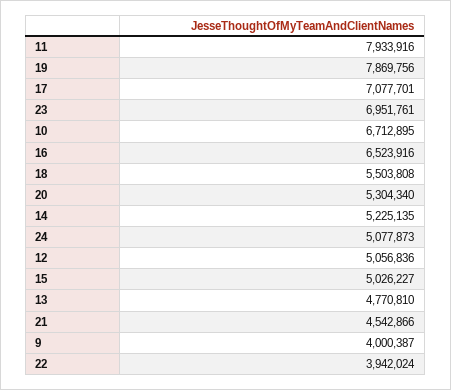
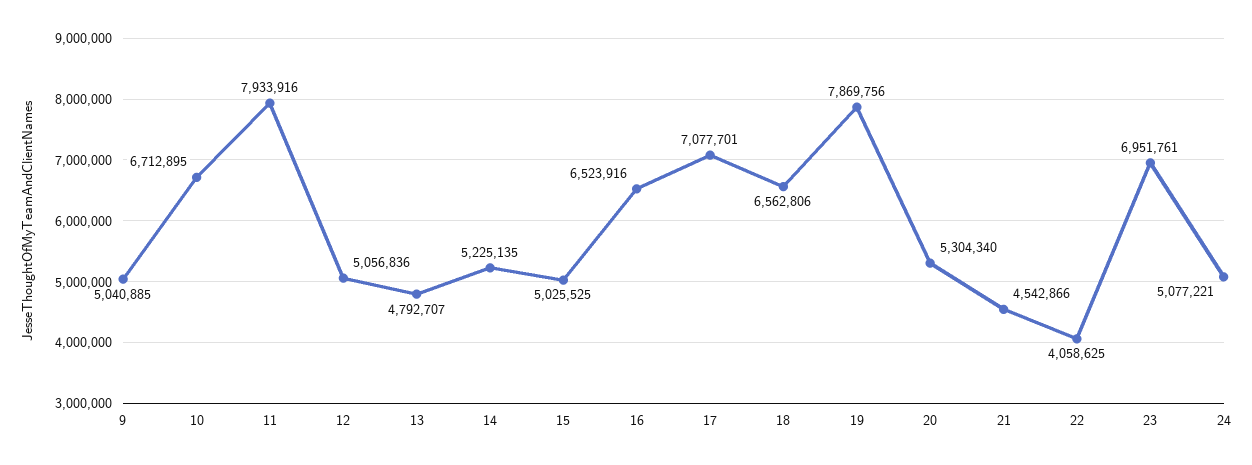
  {
    "11": 7933916,
    "19": 7869756,
    "17": 7077701,
    "23": 6951761,
    "10": 6712895,
    "16": 6523916,
-   "18": 5503808,
+   "18": 6562806,
    "20": 5304340,
    "14": 5225135,
-   "24": 5077873,
+   "24": 5077221,
    "12": 5056836,
-   "15": 5026227,
+   "15": 5025525,
-   "13": 4770810,
+   "13": 4792707,
    "21": 4542866,
-   "9": 4000387,
+   "9": 5040885,
-   "22": 3942024
+   "22": 4058625
  }

